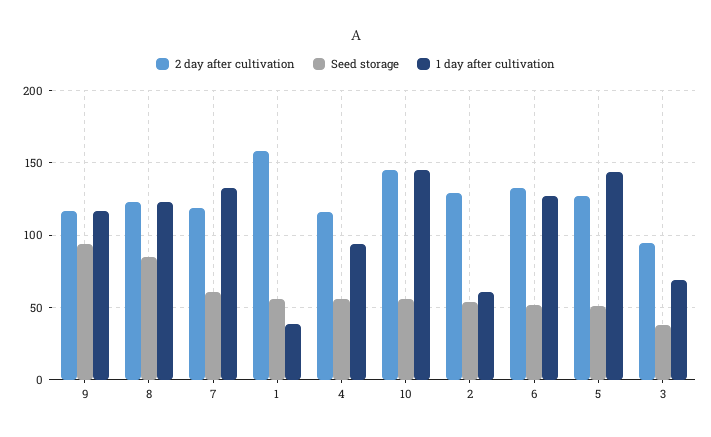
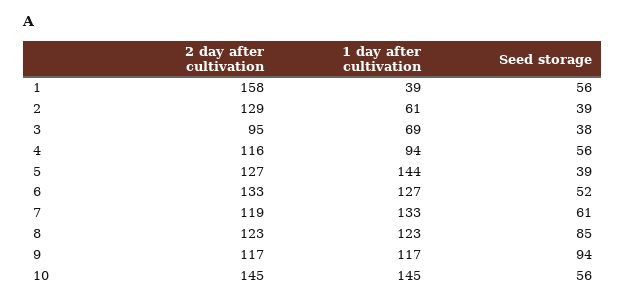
  {
    "2 day after cultivation": {
      "9": 117,
      "8": 123,
      "7": 119,
      "1": 158,
      "4": 116,
      "10": 145,
      "2": 129,
      "6": 133,
      "5": 127,
      "3": 95
    },
    "Seed storage": {
      "9": 94,
      "8": 85,
      "7": 61,
      "1": 56,
      "4": 56,
      "10": 56,
-     "2": 55,
+     "2": 39,
      "6": 52,
-     "5": 50,
+     "5": 39,
      "3": 38
    },
    "1 day after cultivation": {
      "9": 117,
      "8": 123,
      "7": 133,
      "1": 39,
      "4": 94,
      "10": 145,
      "2": 61,
      "6": 127,
      "5": 144,
      "3": 69
    }
  }

